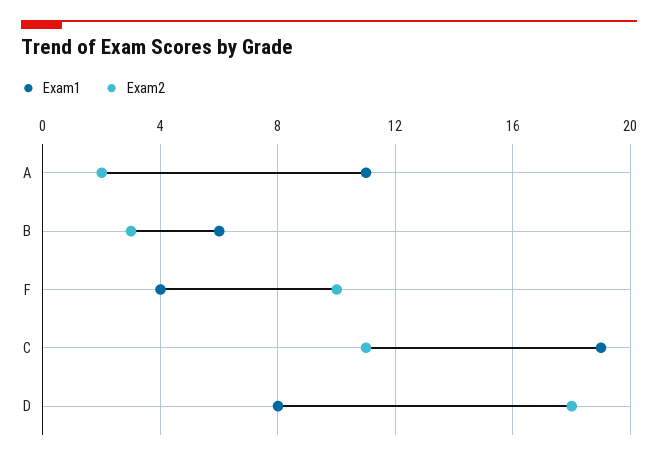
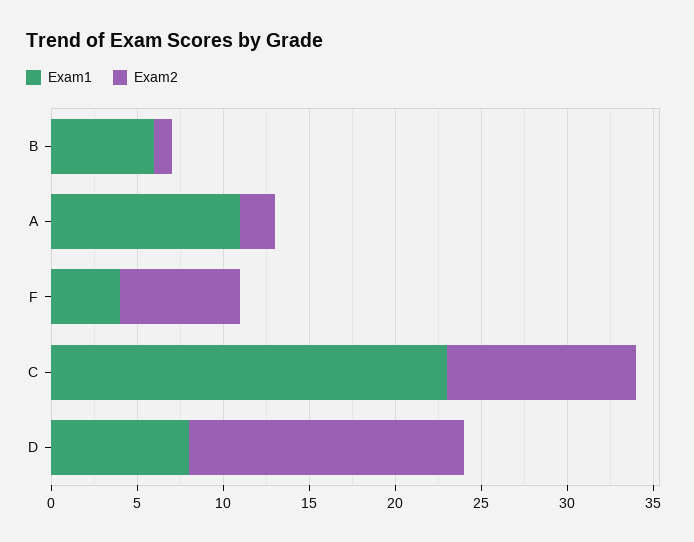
  {
    "Exam1": {
      "A": 11,
      "B": 6,
      "F": 4,
-     "C": 19,
+     "C": 23,
      "D": 8
    },
    "Exam2": {
      "A": 2,
-     "B": 3,
+     "B": 1,
-     "F": 10,
+     "F": 7,
      "C": 11,
-     "D": 18
+     "D": 16
    }
  }

